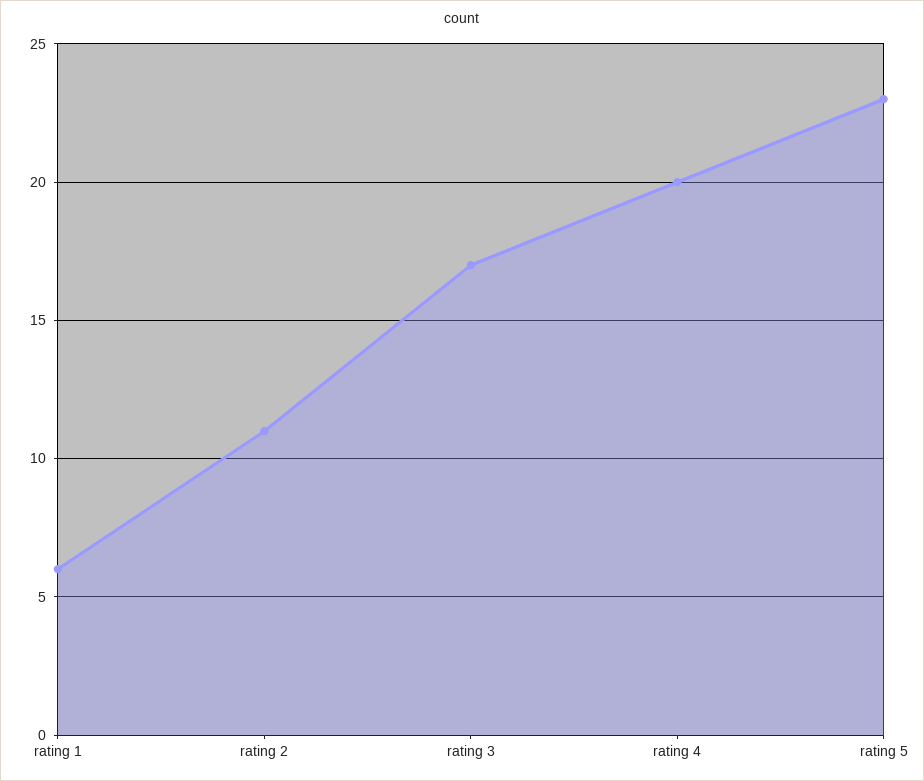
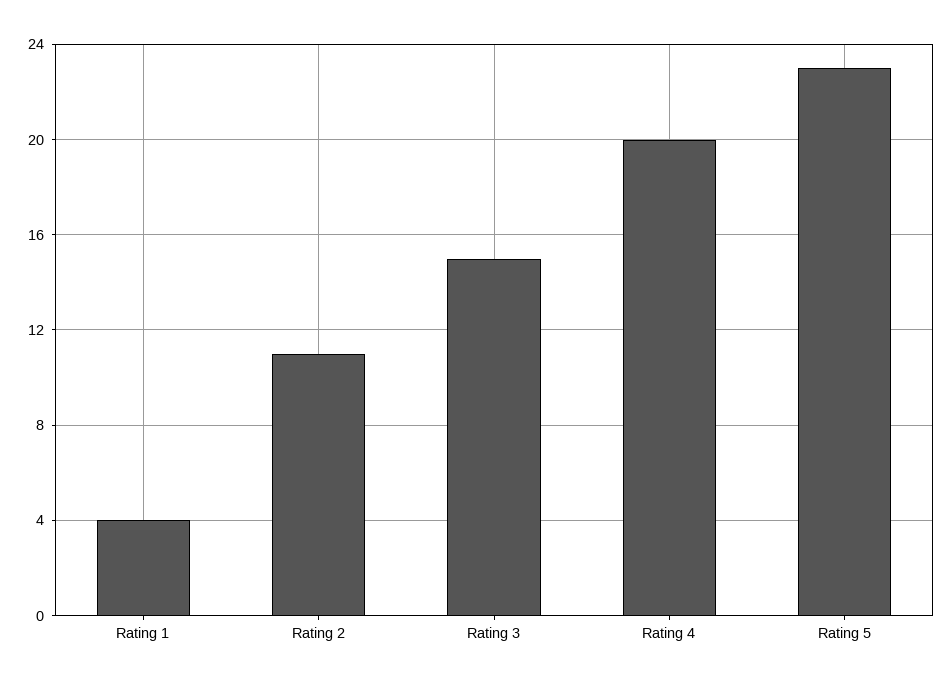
  {
-   "rating 1": 6,
+   "rating 1": 4,
    "rating 2": 11,
-   "rating 3": 17,
+   "rating 3": 15,
    "rating 4": 20,
    "rating 5": 23
  }

